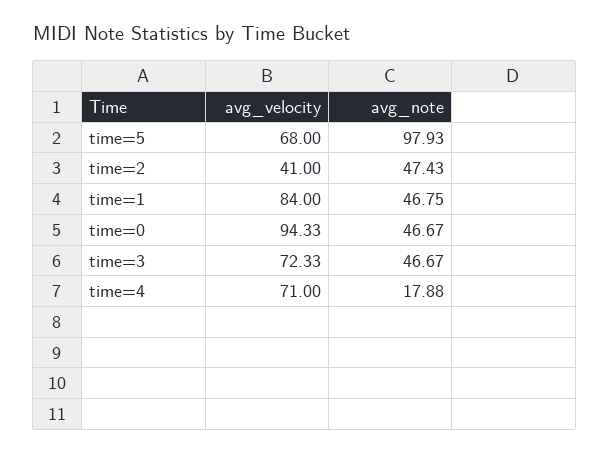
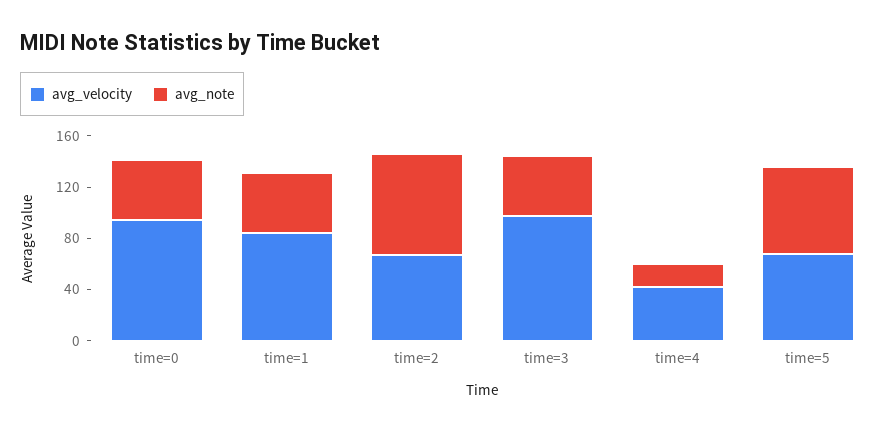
  {
    "avg_velocity": {
      "time=5": 68,
-     "time=2": 41,
+     "time=2": 70,
      "time=1": 84,
      "time=0": 94.33,
-     "time=3": 72.33,
+     "time=3": 100,
-     "time=4": 71
+     "time=4": 40
    },
    "avg_note": {
-     "time=5": 97.93,
+     "time=5": 70,
-     "time=2": 47.43,
+     "time=2": 80,
      "time=1": 46.75,
      "time=0": 46.67,
      "time=3": 46.67,
      "time=4": 17.88
    }
  }

